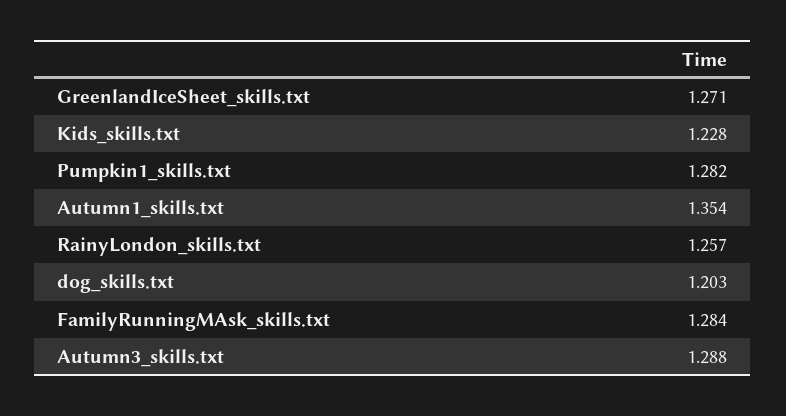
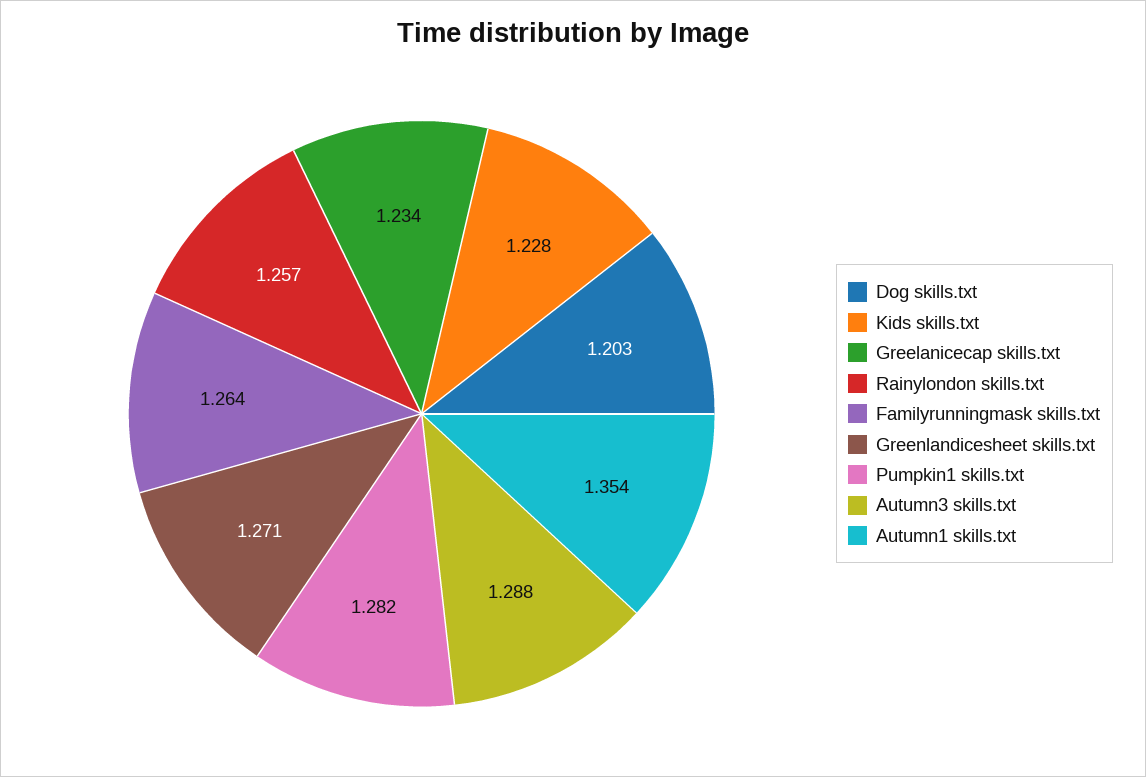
  {
    "GreenlandIceSheet_skills.txt": 1.271,
    "Kids_skills.txt": 1.228,
    "Pumpkin1_skills.txt": 1.282,
    "Autumn1_skills.txt": 1.354,
    "RainyLondon_skills.txt": 1.257,
    "dog_skills.txt": 1.203,
-   "FamilyRunningMAsk_skills.txt": 1.284,
+   "FamilyRunningMAsk_skills.txt": 1.264,
-   "Autumn3_skills.txt": 1.288
+   "Autumn3_skills.txt": 1.288,
+   "Greelanicecap skills.txt": 1.234
  }

